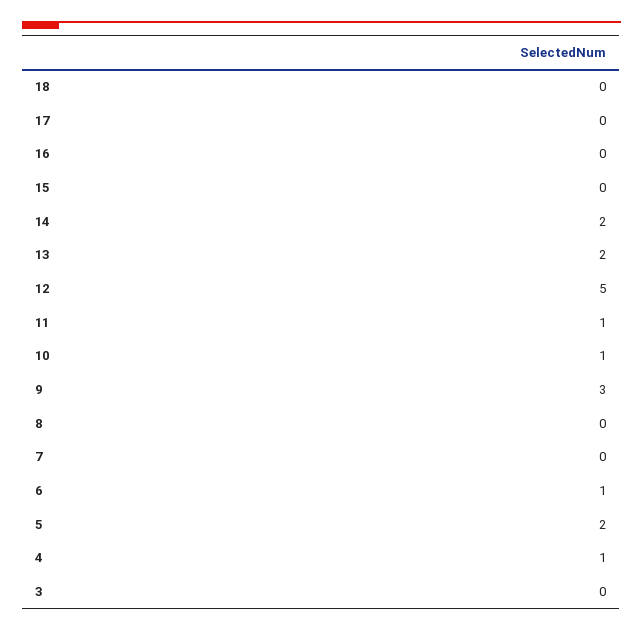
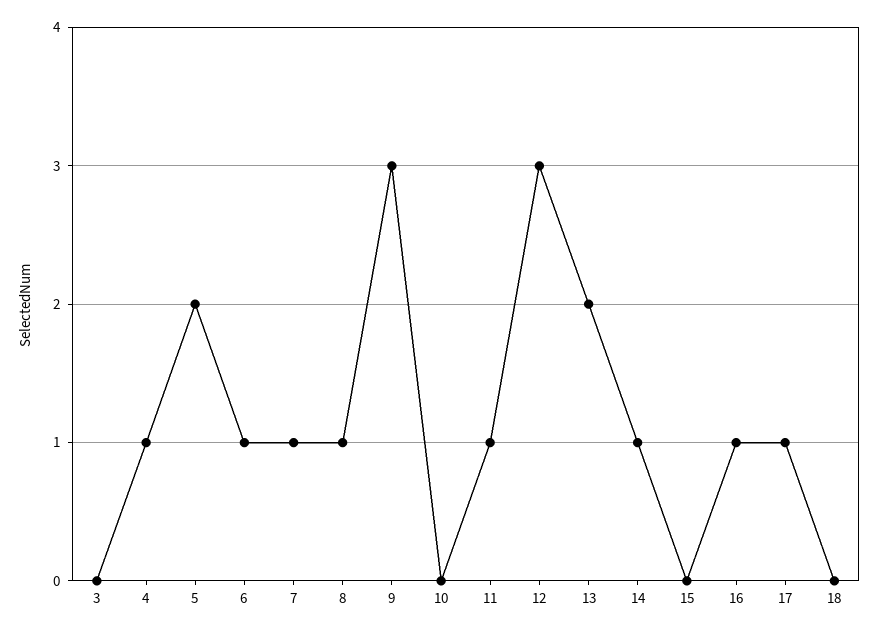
  {
    "18": 0,
-   "17": 0,
+   "17": 1,
-   "16": 0,
+   "16": 1,
    "15": 0,
-   "14": 2,
+   "14": 1,
    "13": 2,
-   "12": 5,
+   "12": 3,
    "11": 1,
-   "10": 1,
+   "10": 0,
    "9": 3,
-   "8": 0,
+   "8": 1,
-   "7": 0,
+   "7": 1,
    "6": 1,
    "5": 2,
    "4": 1,
    "3": 0
  }

